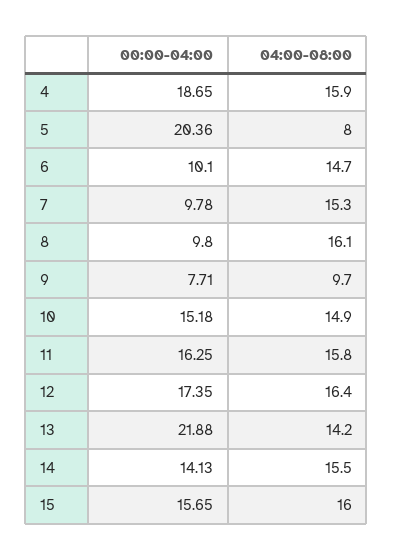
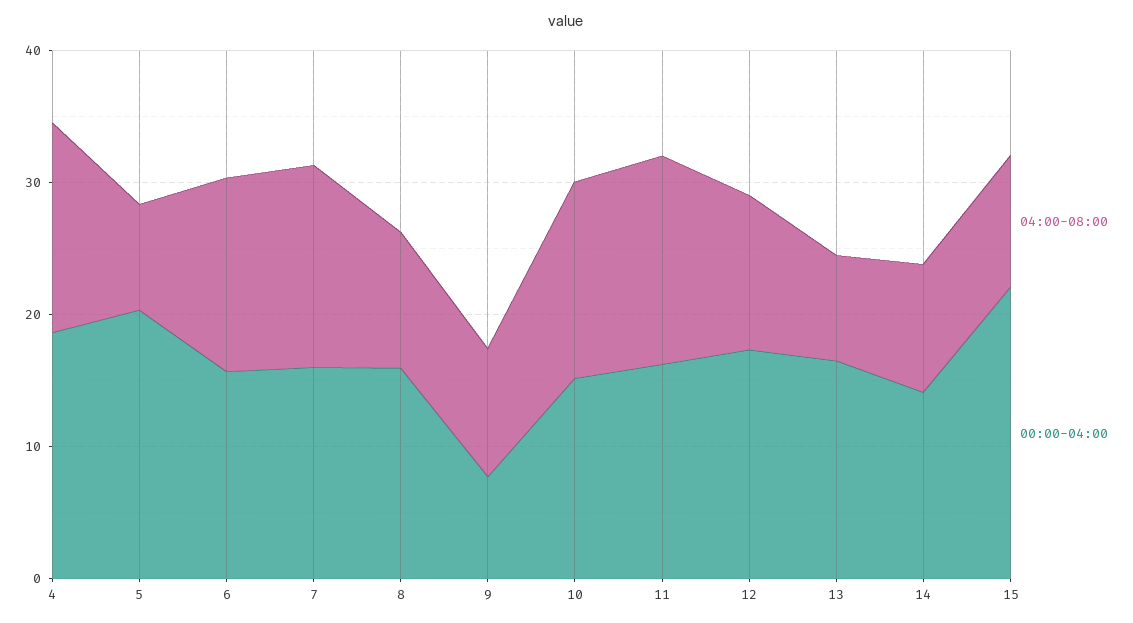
  {
    "00:00-04:00": {
      "4": 18.65,
      "5": 20.36,
-     "6": 10.1,
+     "6": 16,
-     "7": 9.78,
+     "7": 16,
-     "8": 9.8,
+     "8": 16,
      "9": 7.71,
      "10": 15.18,
      "11": 16.25,
      "12": 17.35,
-     "13": 21.88,
+     "13": 16,
      "14": 14.13,
-     "15": 15.65
+     "15": 22
    },
    "04:00-08:00": {
      "4": 15.9,
      "5": 8,
      "6": 14.7,
      "7": 15.3,
-     "8": 16.1,
+     "8": 10,
      "9": 9.7,
      "10": 14.9,
      "11": 15.8,
-     "12": 16.4,
+     "12": 12,
-     "13": 14.2,
+     "13": 8,
-     "14": 15.5,
+     "14": 10,
-     "15": 16
+     "15": 10
    }
  }

